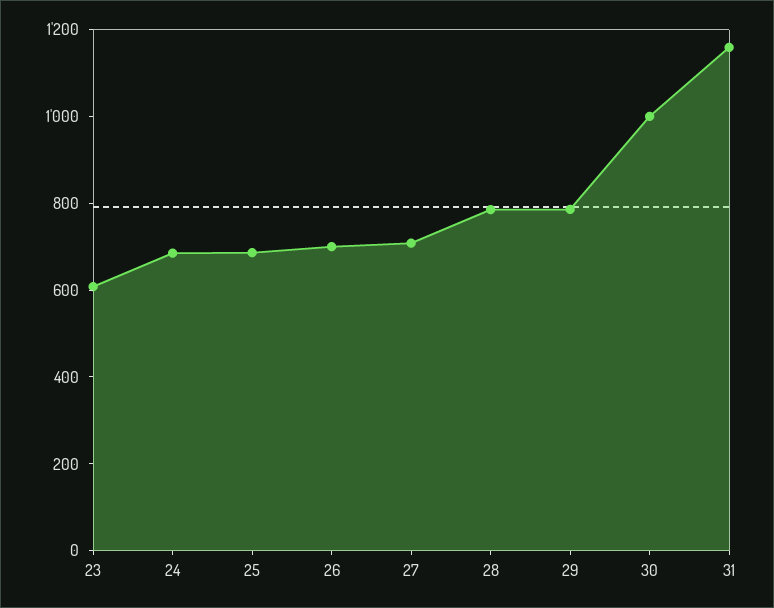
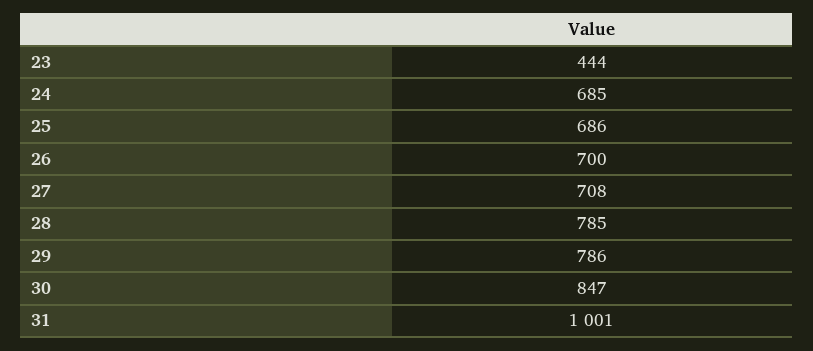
  {
-   "23": 600,
+   "23": 444,
    "24": 685,
    "25": 686,
    "26": 700,
    "27": 708,
    "28": 785,
    "29": 786,
-   "30": 1000,
+   "30": 847,
-   "31": 1150
+   "31": 1001
  }

